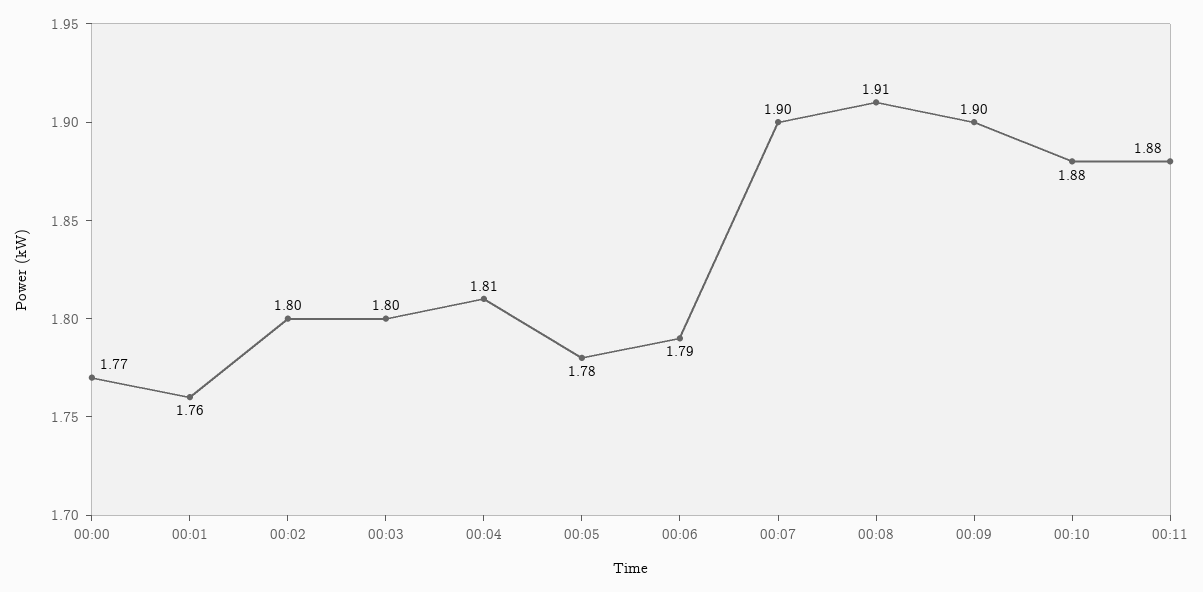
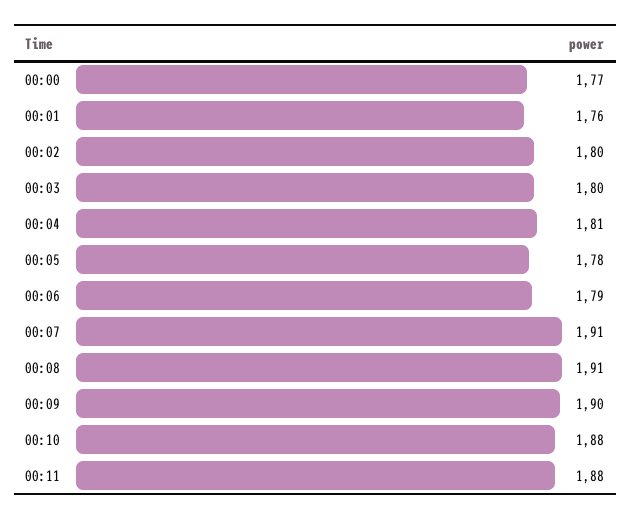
  {
    "00:00": 1.77,
    "00:01": 1.76,
    "00:02": 1.8,
    "00:03": 1.8,
    "00:04": 1.81,
    "00:05": 1.78,
    "00:06": 1.79,
-   "00:07": 1.9,
+   "00:07": 1.91,
    "00:08": 1.91,
    "00:09": 1.9,
    "00:10": 1.88,
    "00:11": 1.88
  }

